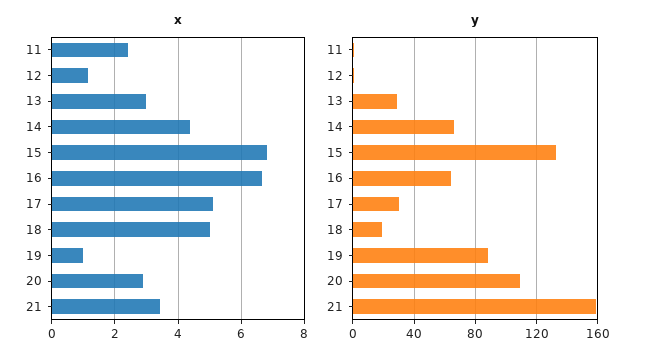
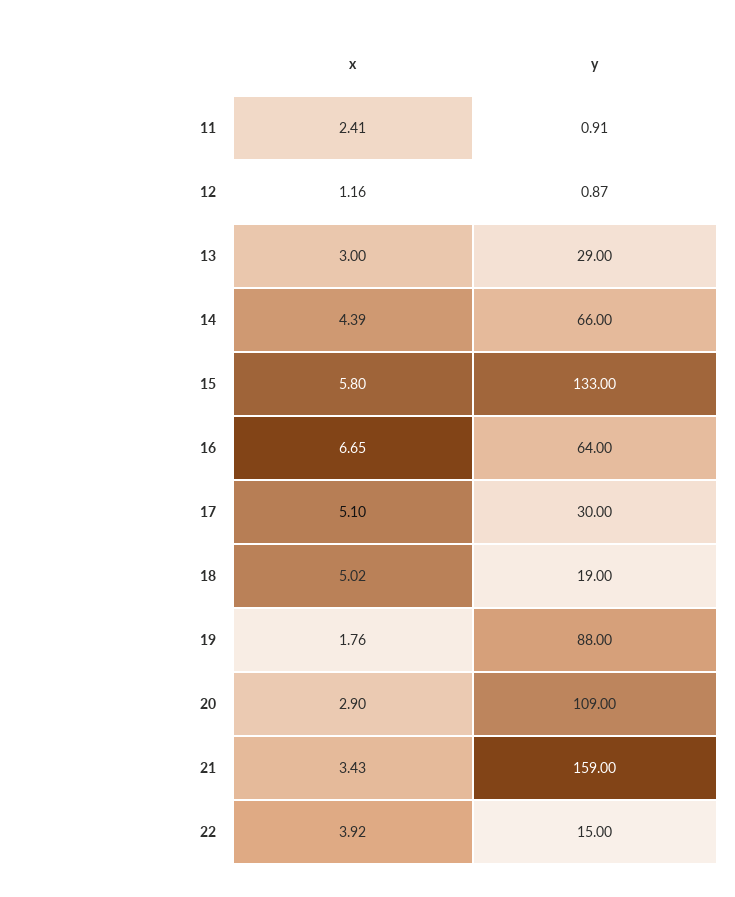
  {
    "x": {
      "11": 2.41,
      "12": 1.16,
      "13": 3,
      "14": 4.39,
-     "15": 6.8,
+     "15": 5.8,
      "16": 6.65,
      "17": 5.1,
      "18": 5.02,
-     "19": 1,
+     "19": 1.76,
      "20": 2.9,
-     "21": 3.43
+     "21": 3.43,
+     "22": 3.92
    },
    "y": {
      "11": 0.91,
      "12": 0.87,
      "13": 29,
      "14": 66,
      "15": 133,
      "16": 64,
      "17": 30,
      "18": 19,
      "19": 88,
      "20": 109,
-     "21": 159
+     "21": 159,
+     "22": 15
    }
  }

